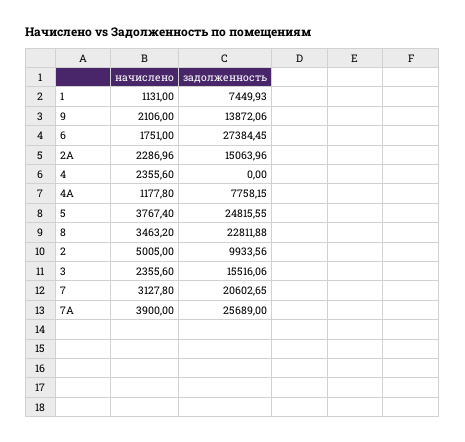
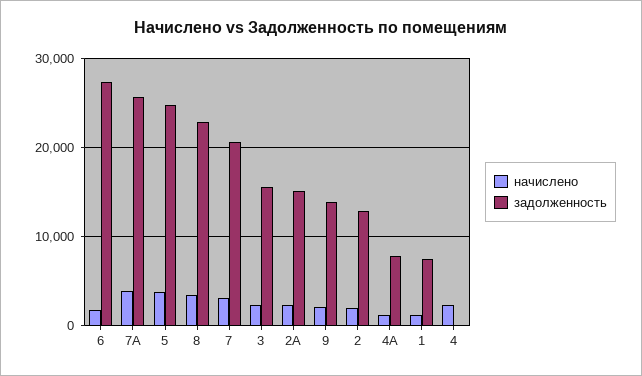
  {
    "начислено": {
      "1": 1131,
      "9": 2106,
      "6": 1751,
      "2А": 2286.96,
      "4": 2355.6,
      "4А": 1177.8,
      "5": 3767.4,
      "8": 3463.2,
-     "2": 5005,
+     "2": 2000,
      "3": 2355.6,
      "7": 3127.8,
      "7А": 3900
    },
    "задолженность": {
      "1": 7449.93,
      "9": 13872.06,
      "6": 27384.45,
      "2А": 15063.96,
      "4": 0,
      "4А": 7758.15,
      "5": 24815.55,
      "8": 22811.88,
-     "2": 9933.56,
+     "2": 13000,
      "3": 15516.06,
      "7": 20602.65,
      "7А": 25689
    }
  }

